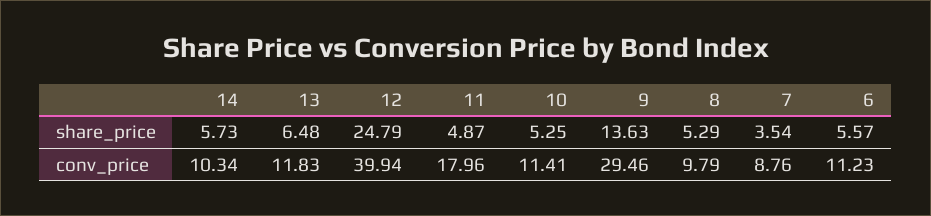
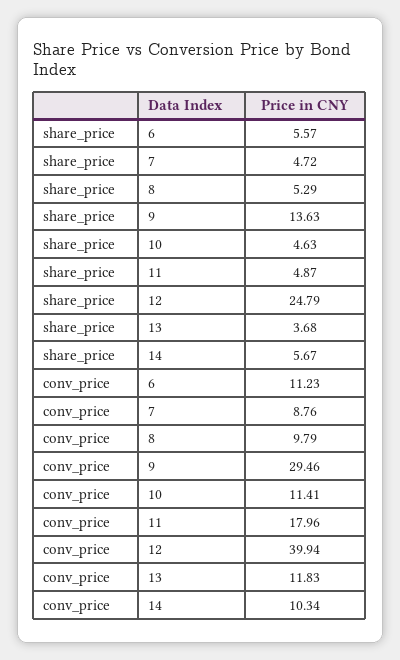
  {
    "14": {
-     "share_price": 5.73,
+     "share_price": 5.67,
      "conv_price": 10.34
    },
    "13": {
-     "share_price": 6.48,
+     "share_price": 3.68,
      "conv_price": 11.83
    },
    "12": {
      "share_price": 24.79,
      "conv_price": 39.94
    },
    "11": {
      "share_price": 4.87,
      "conv_price": 17.96
    },
    "10": {
-     "share_price": 5.25,
+     "share_price": 4.63,
      "conv_price": 11.41
    },
    "9": {
      "share_price": 13.63,
      "conv_price": 29.46
    },
    "8": {
      "share_price": 5.29,
      "conv_price": 9.79
    },
    "7": {
-     "share_price": 3.54,
+     "share_price": 4.72,
      "conv_price": 8.76
    },
    "6": {
      "share_price": 5.57,
      "conv_price": 11.23
    }
  }

